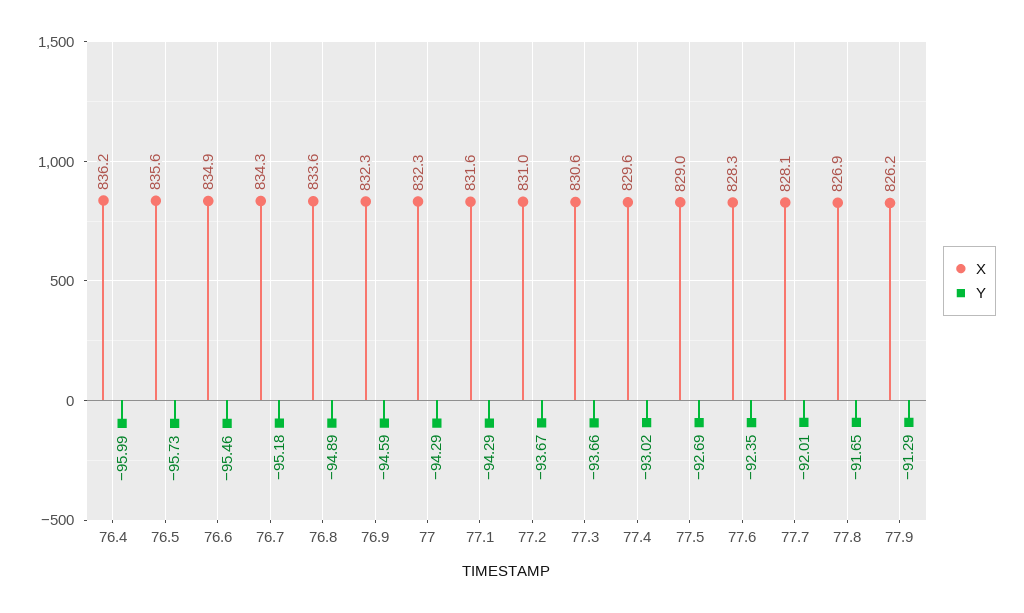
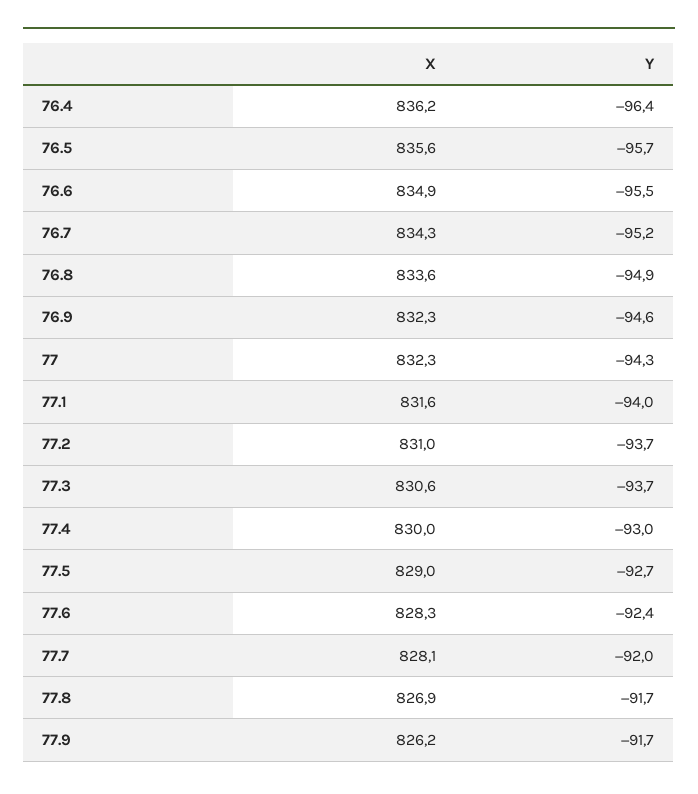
  {
    "X": {
      "76.4": 836.2,
      "76.5": 835.6,
      "76.6": 834.9,
      "76.7": 834.3,
      "76.8": 833.6,
      "76.9": 832.3,
      "77": 832.3,
      "77.1": 831.6,
      "77.2": 831,
      "77.3": 830.6,
-     "77.4": 829.6,
+     "77.4": 830,
      "77.5": 829,
      "77.6": 828.3,
      "77.7": 828.1,
      "77.8": 826.9,
      "77.9": 826.2
    },
    "Y": {
-     "76.4": -95.99,
+     "76.4": -96.4,
      "76.5": -95.73,
      "76.6": -95.46,
      "76.7": -95.18,
      "76.8": -94.89,
      "76.9": -94.59,
      "77": -94.29,
-     "77.1": -94.29,
+     "77.1": -94,
      "77.2": -93.67,
      "77.3": -93.66,
      "77.4": -93.02,
      "77.5": -92.69,
      "77.6": -92.35,
      "77.7": -92.01,
      "77.8": -91.65,
-     "77.9": -91.29
+     "77.9": -91.7
    }
  }

